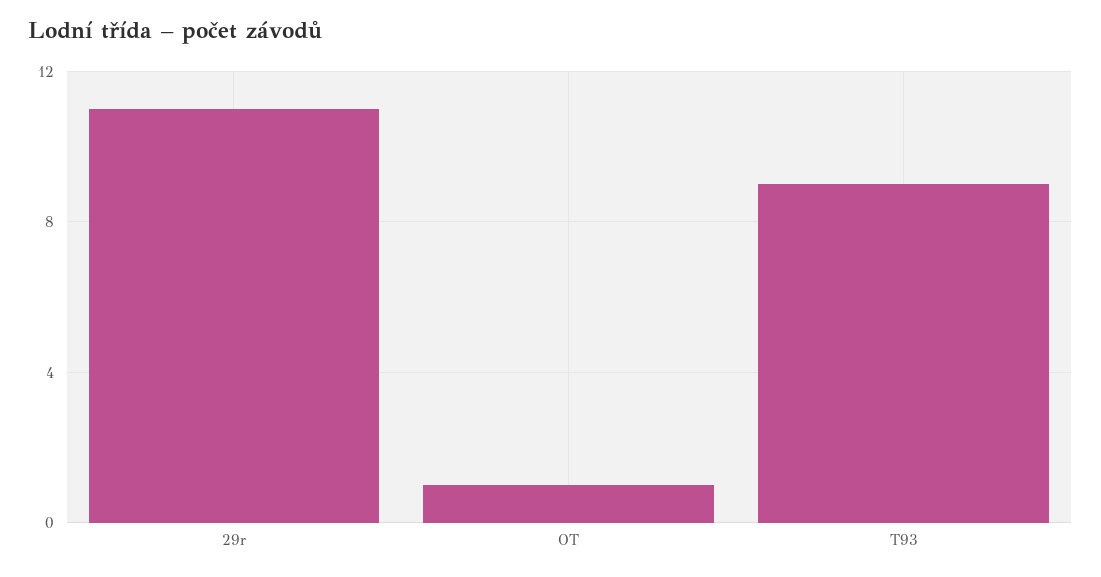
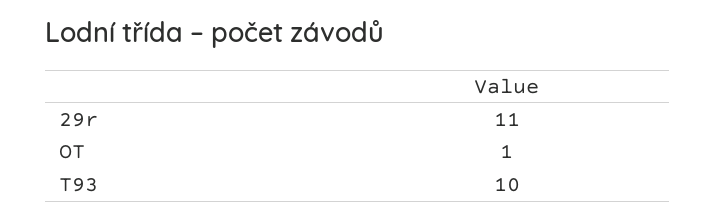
  {
    "29r": 11,
    "OT": 1,
-   "T93": 9
+   "T93": 10
  }

